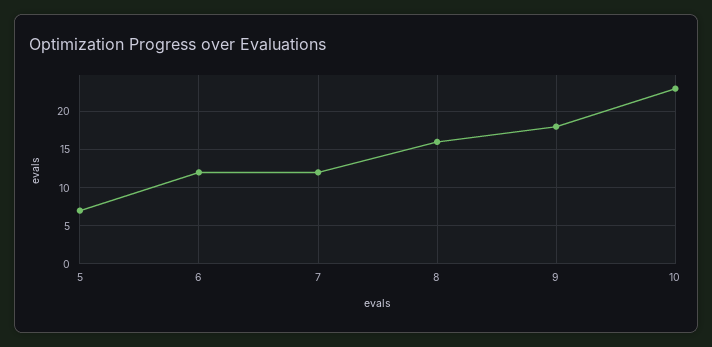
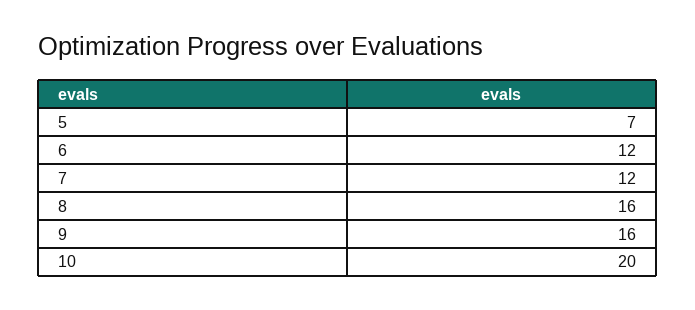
  {
    "5": 7,
    "6": 12,
    "7": 12,
    "8": 16,
-   "9": 18,
+   "9": 16,
-   "10": 23
+   "10": 20
  }

